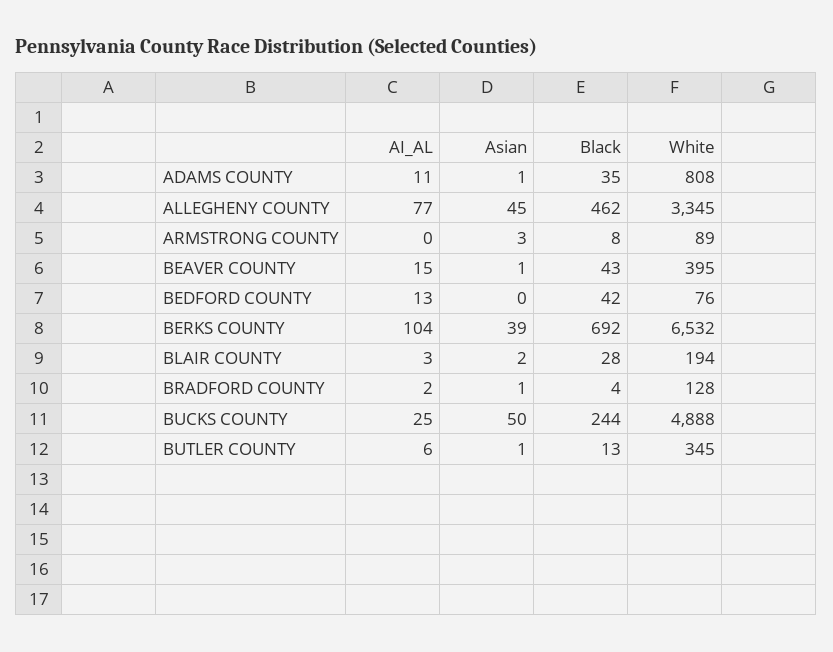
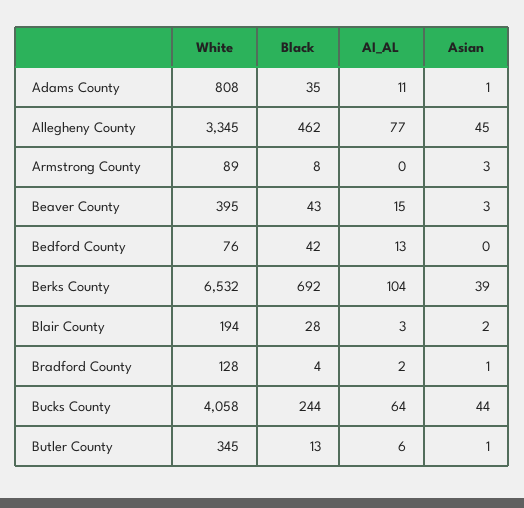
  {
    "AI_AL": {
      "ADAMS COUNTY": 11,
      "ALLEGHENY COUNTY": 77,
      "ARMSTRONG COUNTY": 0,
      "BEAVER COUNTY": 15,
      "BEDFORD COUNTY": 13,
      "BERKS COUNTY": 104,
      "BLAIR COUNTY": 3,
      "BRADFORD COUNTY": 2,
-     "BUCKS COUNTY": 25,
+     "BUCKS COUNTY": 64,
      "BUTLER COUNTY": 6
    },
    "Asian": {
      "ADAMS COUNTY": 1,
      "ALLEGHENY COUNTY": 45,
      "ARMSTRONG COUNTY": 3,
-     "BEAVER COUNTY": 1,
+     "BEAVER COUNTY": 3,
      "BEDFORD COUNTY": 0,
      "BERKS COUNTY": 39,
      "BLAIR COUNTY": 2,
      "BRADFORD COUNTY": 1,
-     "BUCKS COUNTY": 50,
+     "BUCKS COUNTY": 44,
      "BUTLER COUNTY": 1
    },
    "Black": {
      "ADAMS COUNTY": 35,
      "ALLEGHENY COUNTY": 462,
      "ARMSTRONG COUNTY": 8,
      "BEAVER COUNTY": 43,
      "BEDFORD COUNTY": 42,
      "BERKS COUNTY": 692,
      "BLAIR COUNTY": 28,
      "BRADFORD COUNTY": 4,
      "BUCKS COUNTY": 244,
      "BUTLER COUNTY": 13
    },
    "White": {
      "ADAMS COUNTY": 808,
      "ALLEGHENY COUNTY": 3345,
      "ARMSTRONG COUNTY": 89,
      "BEAVER COUNTY": 395,
      "BEDFORD COUNTY": 76,
      "BERKS COUNTY": 6532,
      "BLAIR COUNTY": 194,
      "BRADFORD COUNTY": 128,
-     "BUCKS COUNTY": 4888,
+     "BUCKS COUNTY": 4058,
      "BUTLER COUNTY": 345
    }
  }

